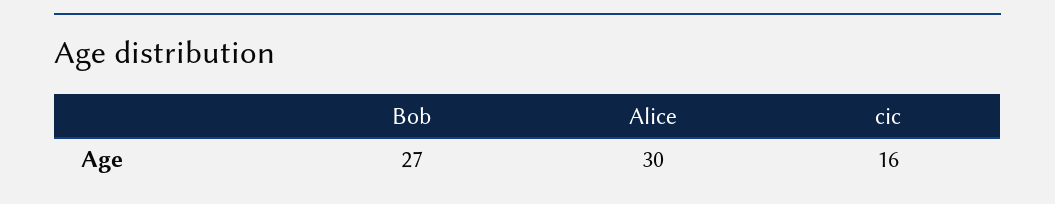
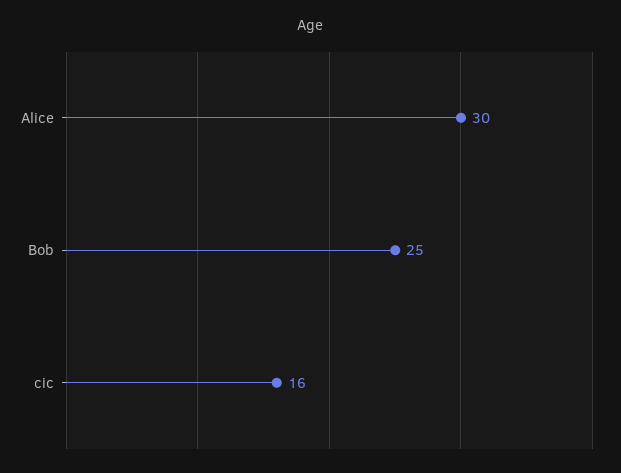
  {
-   "Bob": 27,
+   "Bob": 25,
    "Alice": 30,
    "cic": 16
  }

